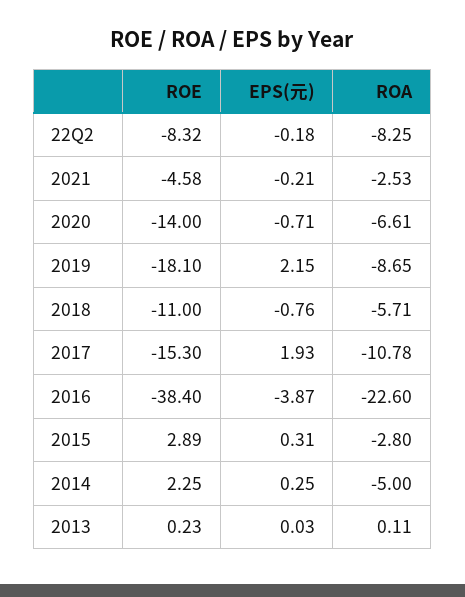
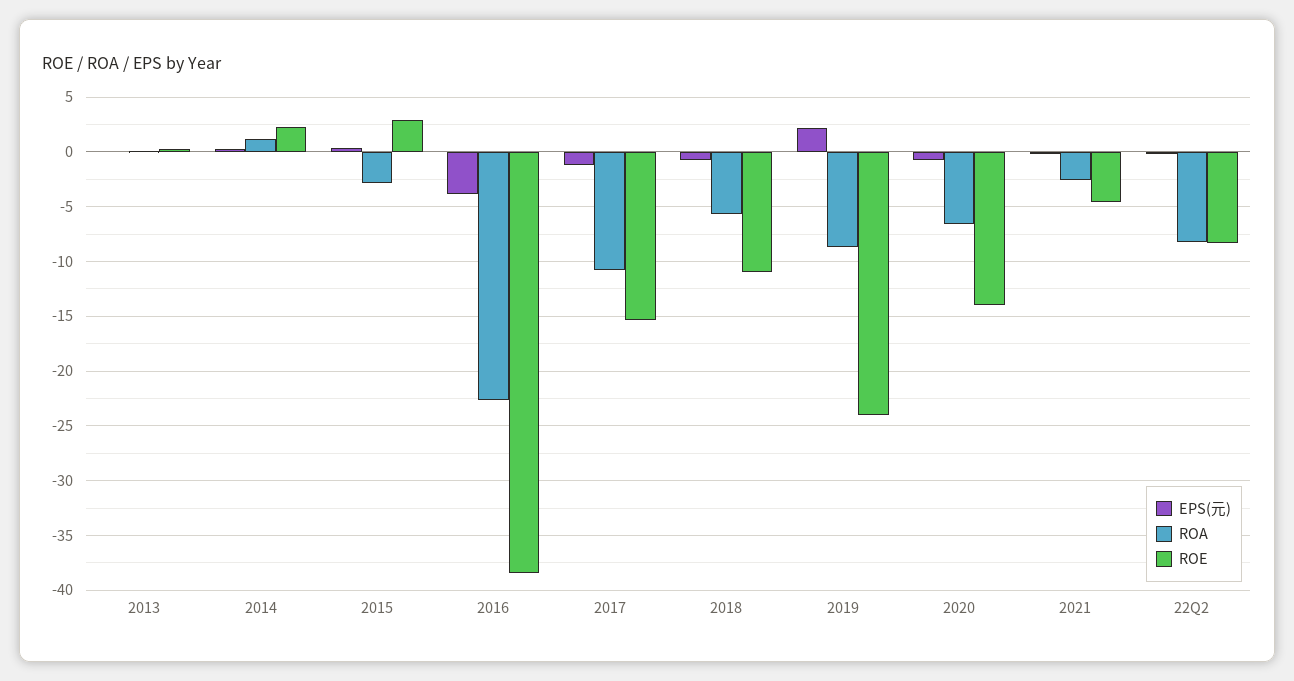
  {
    "ROE": {
      "22Q2": -8.32,
      "2021": -4.58,
      "2020": -14,
-     "2019": -18.1,
+     "2019": -24,
      "2018": -11,
      "2017": -15.3,
      "2016": -38.4,
      "2015": 2.89,
      "2014": 2.25,
      "2013": 0.23
    },
    "EPS(元)": {
      "22Q2": -0.18,
      "2021": -0.21,
      "2020": -0.71,
      "2019": 2.15,
      "2018": -0.76,
-     "2017": 1.93,
+     "2017": -1,
      "2016": -3.87,
      "2015": 0.31,
      "2014": 0.25,
      "2013": 0.03
    },
    "ROA": {
      "22Q2": -8.25,
      "2021": -2.53,
      "2020": -6.61,
      "2019": -8.65,
      "2018": -5.71,
      "2017": -10.78,
      "2016": -22.6,
      "2015": -2.8,
-     "2014": -5,
+     "2014": 1,
      "2013": 0.11
    }
  }

